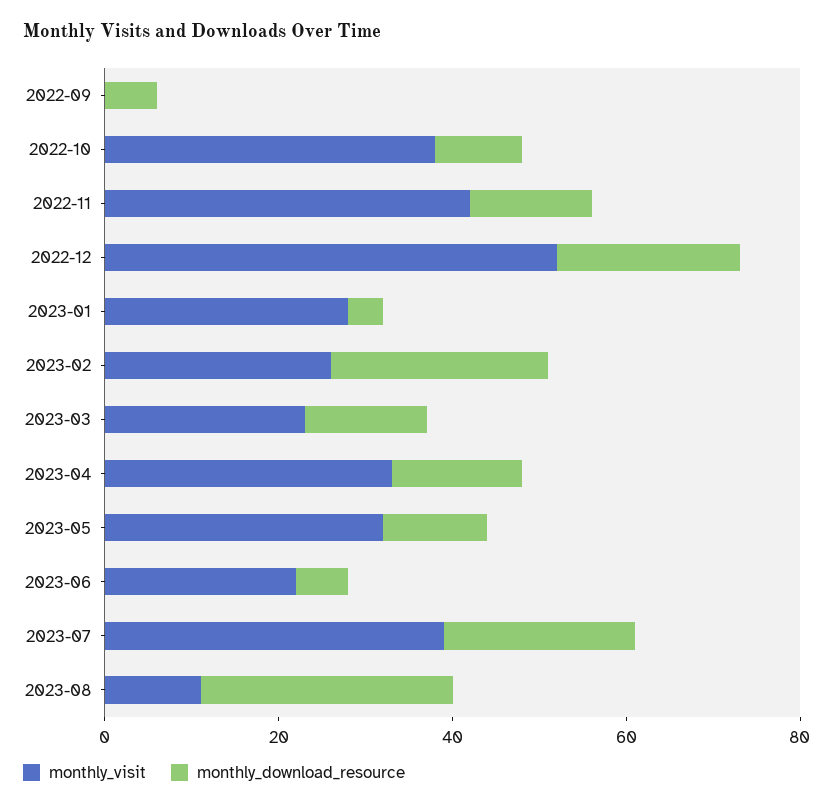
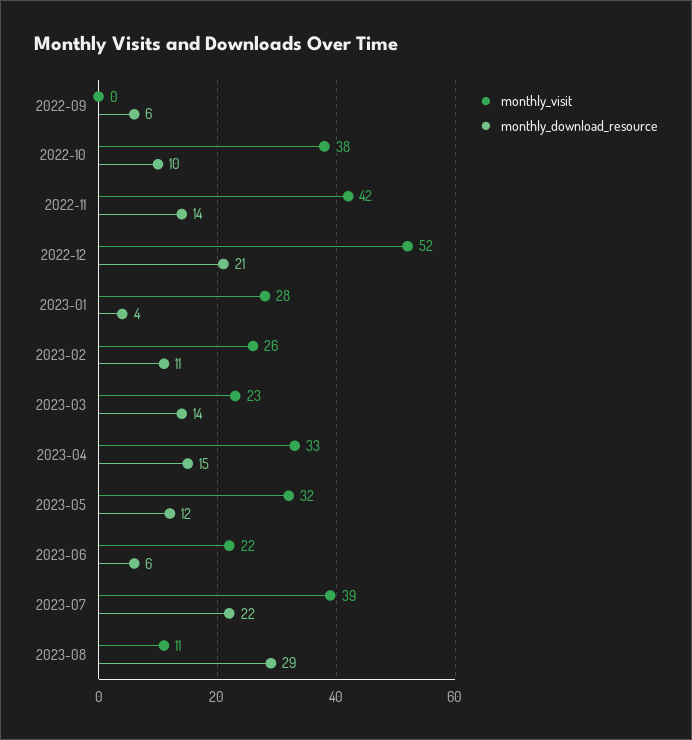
  {
    "monthly_visit": {
      "2022-09": 0,
      "2022-10": 38,
      "2022-11": 42,
      "2022-12": 52,
      "2023-01": 28,
      "2023-02": 26,
      "2023-03": 23,
      "2023-04": 33,
      "2023-05": 32,
      "2023-06": 22,
      "2023-07": 39,
      "2023-08": 11
    },
    "monthly_download_resource": {
      "2022-09": 6,
      "2022-10": 10,
      "2022-11": 14,
      "2022-12": 21,
      "2023-01": 4,
-     "2023-02": 25,
+     "2023-02": 11,
      "2023-03": 14,
      "2023-04": 15,
      "2023-05": 12,
      "2023-06": 6,
      "2023-07": 22,
      "2023-08": 29
    }
  }

